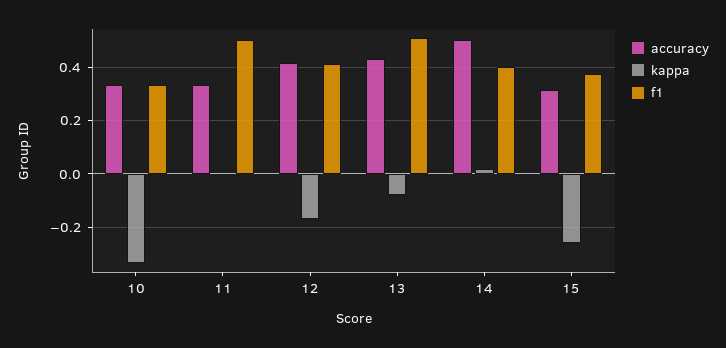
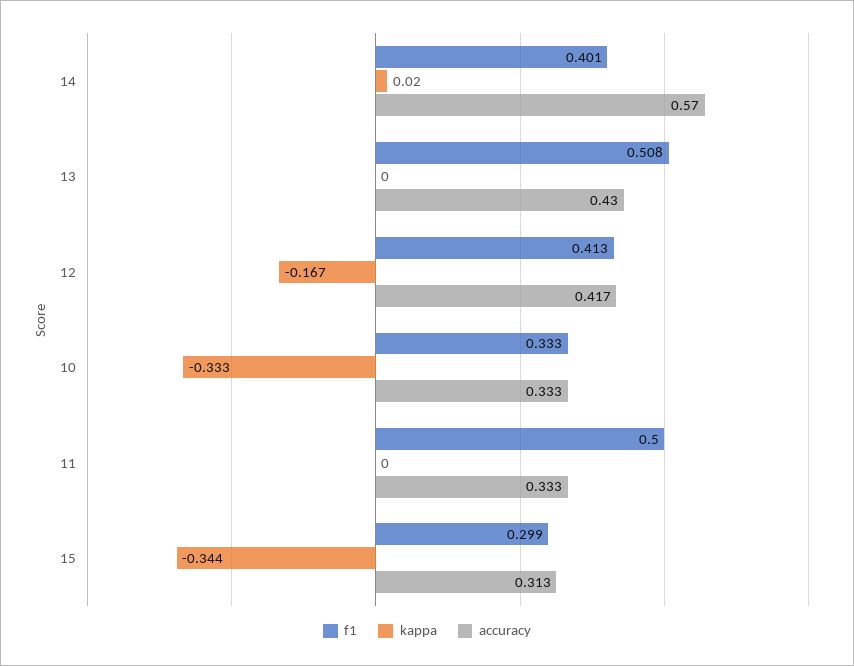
  {
    "accuracy": {
      "10": 0.333,
      "11": 0.333,
      "12": 0.417,
      "13": 0.43,
-     "14": 0.5,
+     "14": 0.57,
      "15": 0.313
    },
    "kappa": {
      "10": -0.333,
      "11": 0,
      "12": -0.167,
-     "13": -0.075,
+     "13": 0,
      "14": 0.02,
-     "15": -0.25
+     "15": -0.344
    },
    "f1": {
      "10": 0.333,
      "11": 0.5,
      "12": 0.413,
      "13": 0.508,
      "14": 0.401,
-     "15": 0.375
+     "15": 0.299
    }
  }

